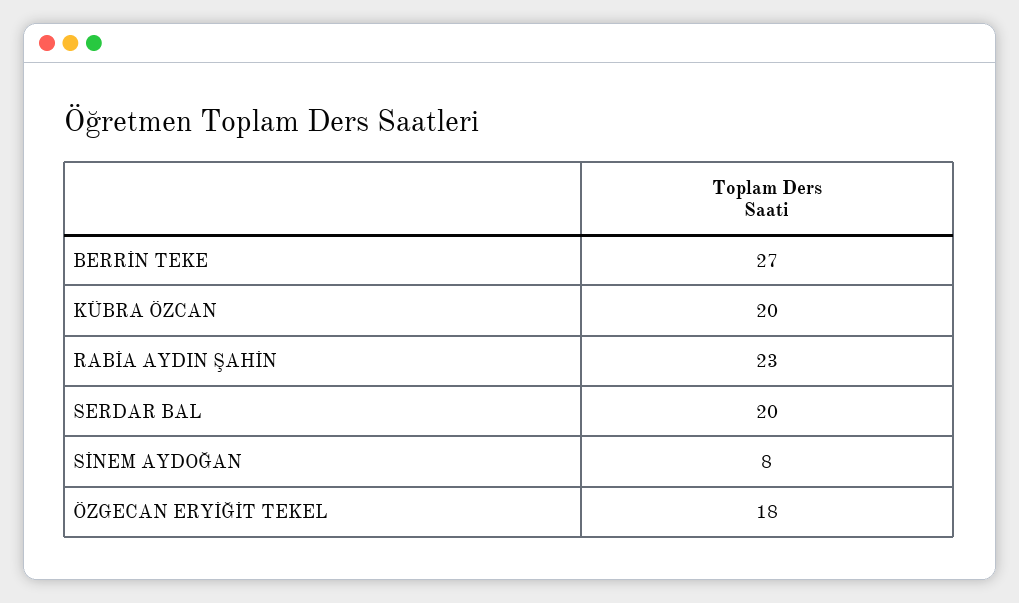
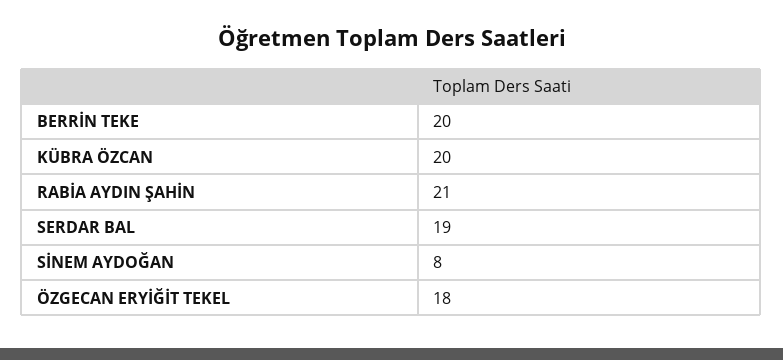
  {
-   "BERRİN TEKE": 27,
+   "BERRİN TEKE": 20,
    "KÜBRA ÖZCAN": 20,
-   "RABİA AYDIN ŞAHİN": 23,
+   "RABİA AYDIN ŞAHİN": 21,
-   "SERDAR BAL": 20,
+   "SERDAR BAL": 19,
    "SİNEM AYDOĞAN": 8,
    "ÖZGECAN ERYİĞİT TEKEL": 18
  }

